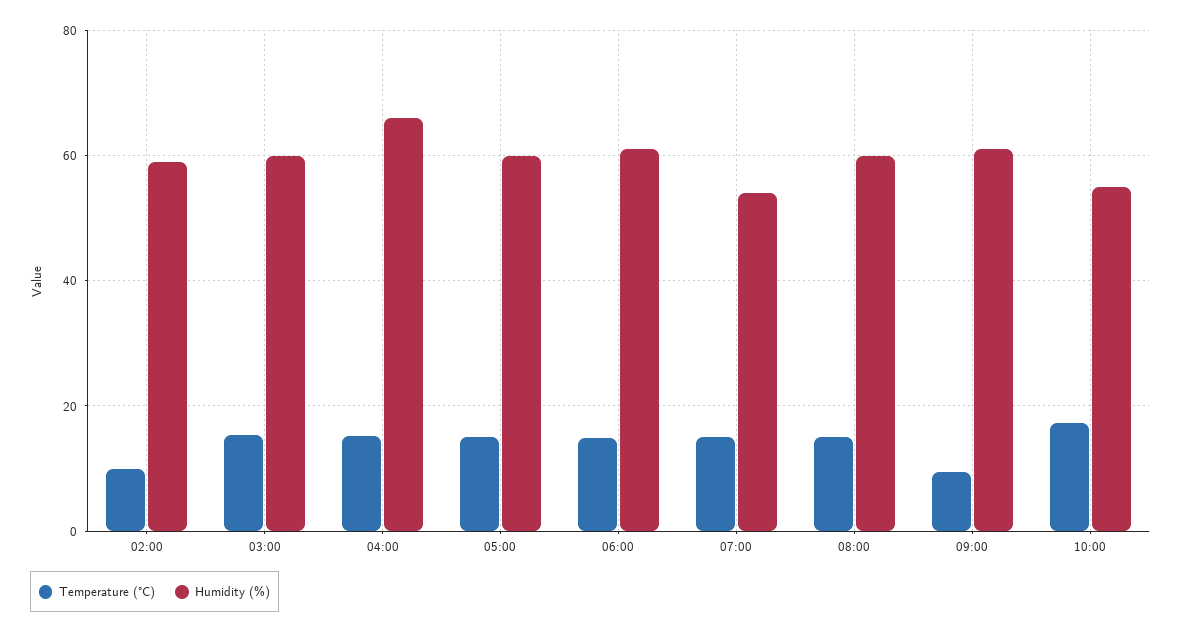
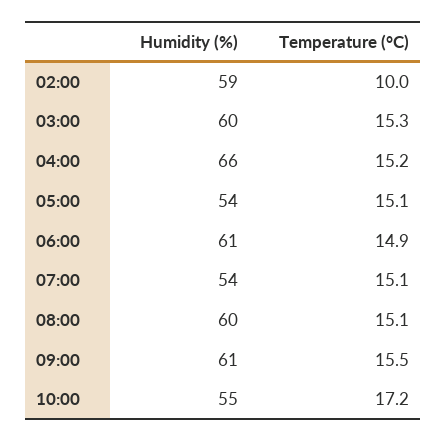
  {
    "Temperature (°C)": {
      "02:00": 10,
      "03:00": 15.3,
      "04:00": 15.2,
      "05:00": 15.1,
      "06:00": 14.9,
      "07:00": 15.1,
      "08:00": 15.1,
-     "09:00": 10,
+     "09:00": 15.5,
      "10:00": 17.2
    },
    "Humidity (%)": {
      "02:00": 59,
      "03:00": 60,
      "04:00": 66,
-     "05:00": 60,
+     "05:00": 54,
      "06:00": 61,
      "07:00": 54,
      "08:00": 60,
      "09:00": 61,
      "10:00": 55
    }
  }

